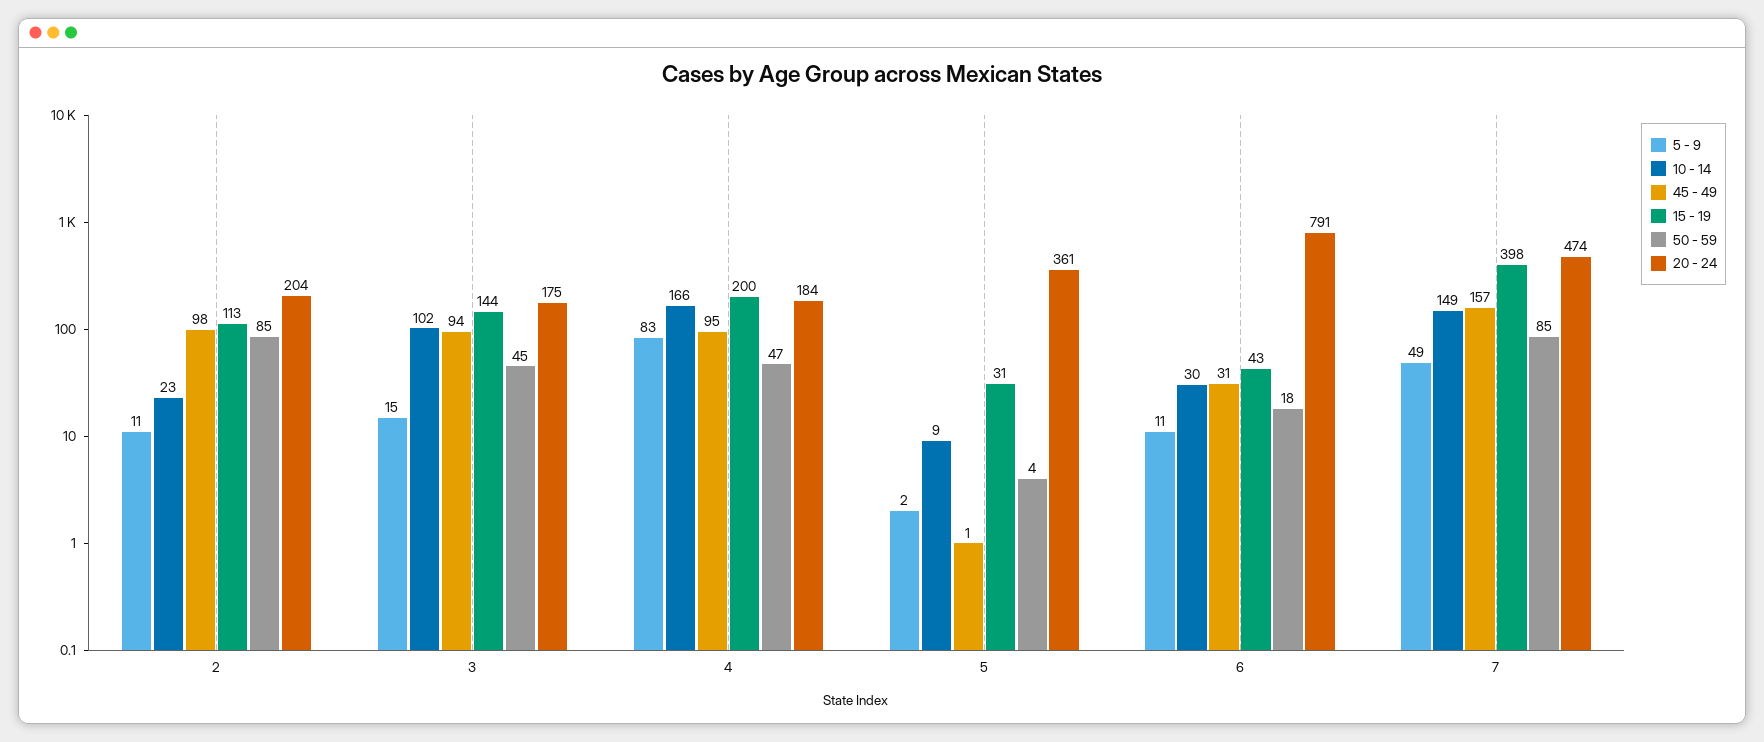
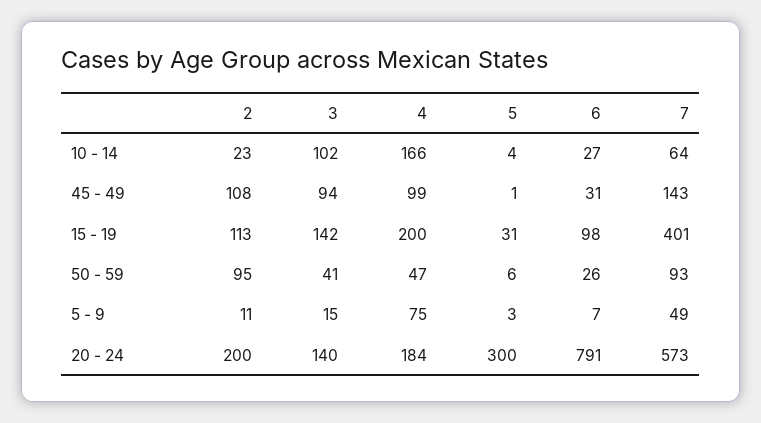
  {
    "5 - 9": {
      "2": 11,
      "3": 15,
-     "4": 83,
+     "4": 75,
-     "5": 2,
+     "5": 3,
-     "6": 11,
+     "6": 7,
      "7": 49
    },
    "10 - 14": {
      "2": 23,
      "3": 102,
      "4": 166,
-     "5": 9,
+     "5": 4,
-     "6": 30,
+     "6": 27,
-     "7": 149
+     "7": 64
    },
    "45 - 49": {
-     "2": 98,
+     "2": 108,
      "3": 94,
-     "4": 95,
+     "4": 99,
      "5": 1,
      "6": 31,
-     "7": 157
+     "7": 143
    },
    "15 - 19": {
      "2": 113,
-     "3": 144,
+     "3": 142,
      "4": 200,
      "5": 31,
-     "6": 43,
+     "6": 98,
-     "7": 398
+     "7": 401
    },
    "50 - 59": {
-     "2": 85,
+     "2": 95,
-     "3": 45,
+     "3": 41,
      "4": 47,
-     "5": 4,
+     "5": 6,
-     "6": 18,
+     "6": 26,
-     "7": 85
+     "7": 93
    },
    "20 - 24": {
-     "2": 204,
+     "2": 200,
-     "3": 175,
+     "3": 140,
      "4": 184,
-     "5": 361,
+     "5": 300,
      "6": 791,
-     "7": 474
+     "7": 573
    }
  }

